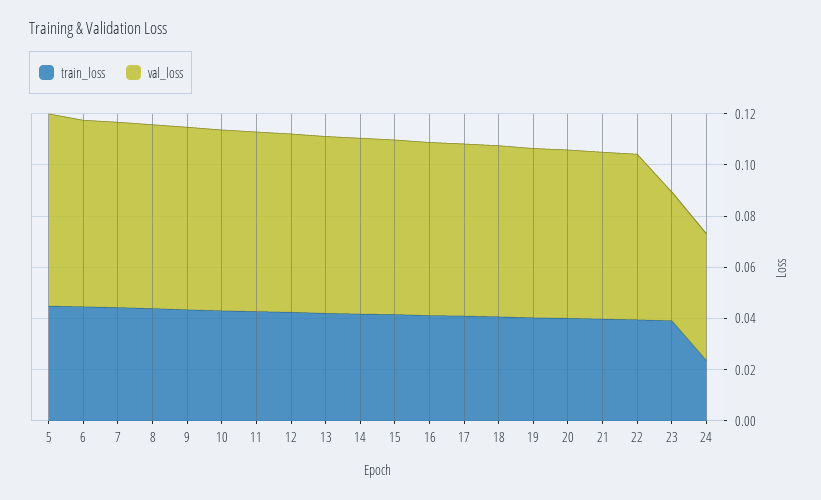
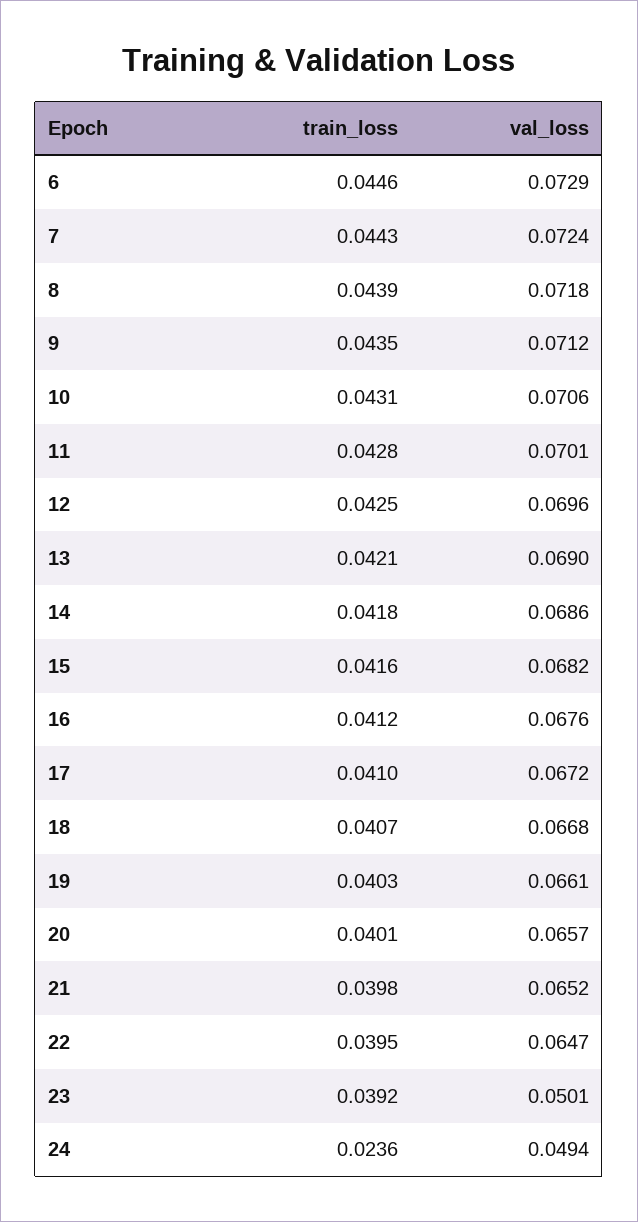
  {
    "train_loss": {
-     "5": 0.045,
      "6": 0.0446,
      "7": 0.0443,
      "8": 0.0439,
      "9": 0.0435,
      "10": 0.0431,
      "11": 0.0428,
      "12": 0.0425,
      "13": 0.0421,
      "14": 0.0418,
      "15": 0.0416,
      "16": 0.0412,
      "17": 0.041,
      "18": 0.0407,
      "19": 0.0403,
      "20": 0.0401,
      "21": 0.0398,
      "22": 0.0395,
      "23": 0.0392,
      "24": 0.0236
    },
    "val_loss": {
-     "5": 0.075,
      "6": 0.0729,
      "7": 0.0724,
      "8": 0.0718,
      "9": 0.0712,
      "10": 0.0706,
      "11": 0.0701,
      "12": 0.0696,
      "13": 0.069,
      "14": 0.0686,
      "15": 0.0682,
      "16": 0.0676,
      "17": 0.0672,
      "18": 0.0668,
      "19": 0.0661,
      "20": 0.0657,
      "21": 0.0652,
      "22": 0.0647,
      "23": 0.0501,
      "24": 0.0494
    }
  }

